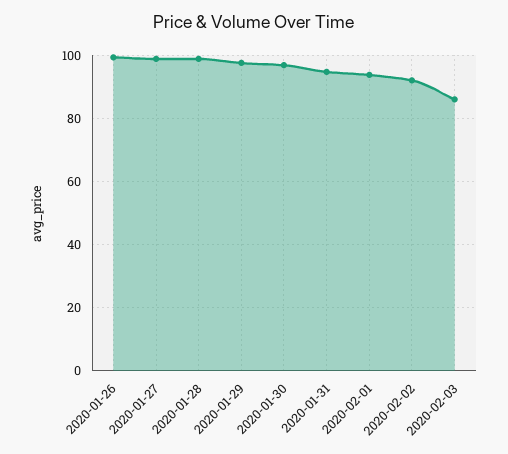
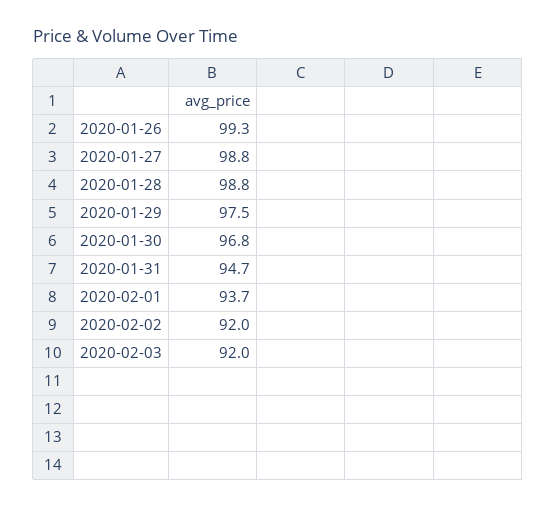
  {
    "2020-01-26": 99.3,
    "2020-01-27": 98.8,
    "2020-01-28": 98.8,
    "2020-01-29": 97.5,
    "2020-01-30": 96.8,
    "2020-01-31": 94.7,
    "2020-02-01": 93.7,
    "2020-02-02": 92,
-   "2020-02-03": 86
+   "2020-02-03": 92
  }

